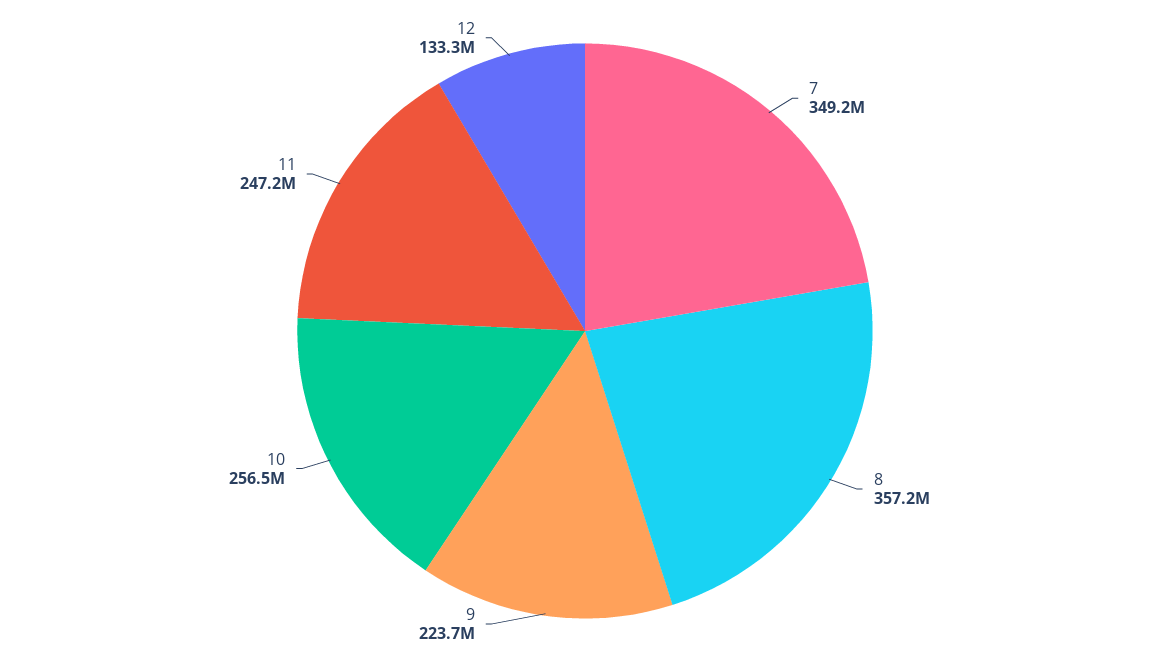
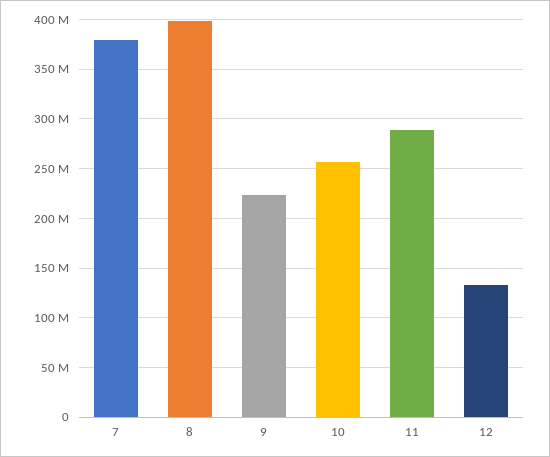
  {
-   "7": 349200000,
+   "7": 380000000,
-   "8": 357200000,
+   "8": 400000000,
    "9": 223700000,
    "10": 256500000,
-   "11": 247200000,
+   "11": 290000000,
    "12": 133300000
  }

